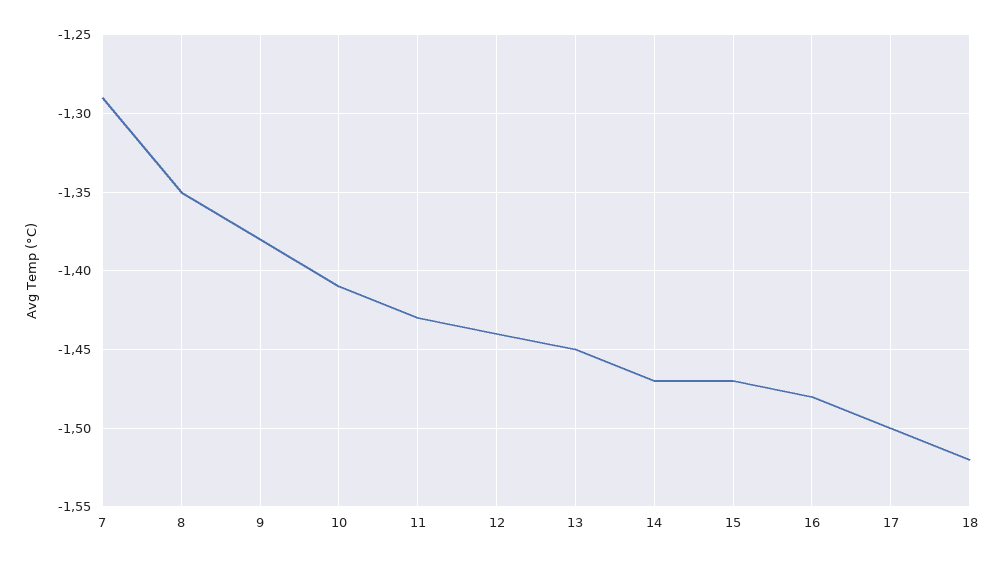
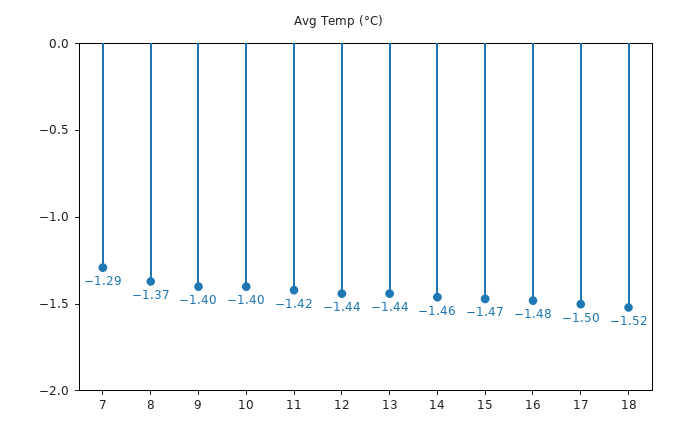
  {
    "7": -1.29,
-   "8": -1.35,
+   "8": -1.37,
-   "9": -1.38,
+   "9": -1.4,
-   "10": -1.41,
+   "10": -1.4,
-   "11": -1.43,
+   "11": -1.42,
    "12": -1.44,
-   "13": -1.45,
+   "13": -1.44,
-   "14": -1.47,
+   "14": -1.46,
    "15": -1.47,
    "16": -1.48,
    "17": -1.5,
    "18": -1.52
  }

